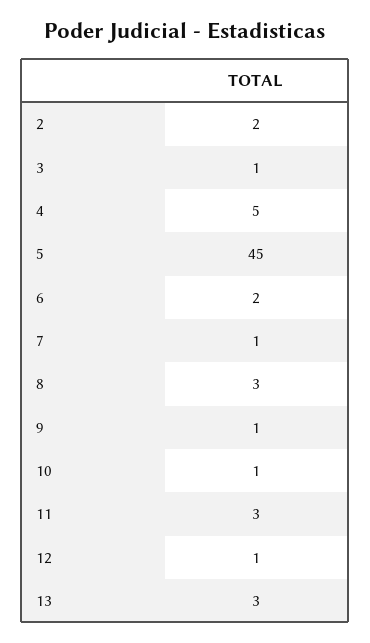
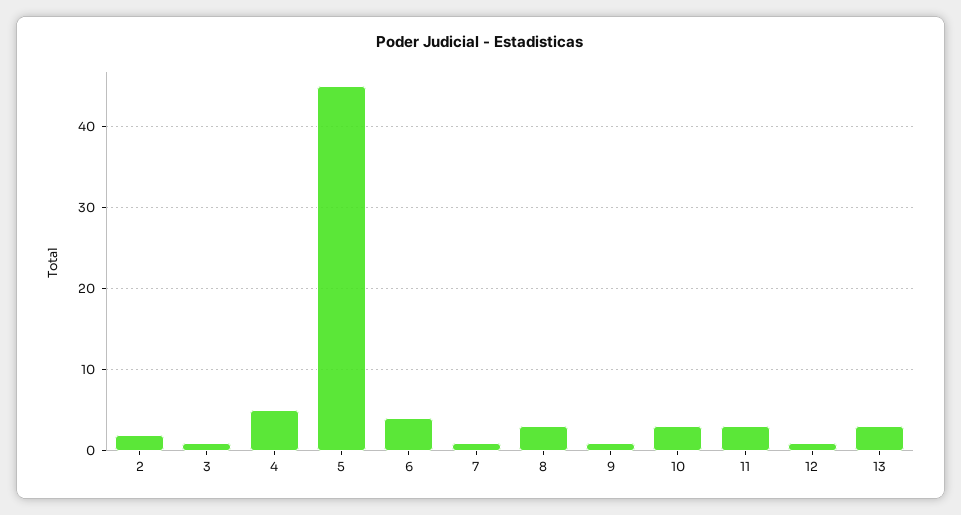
  {
    "2": 2,
    "3": 1,
    "4": 5,
    "5": 45,
-   "6": 2,
+   "6": 4,
    "7": 1,
    "8": 3,
    "9": 1,
-   "10": 1,
+   "10": 3,
    "11": 3,
    "12": 1,
    "13": 3
  }

